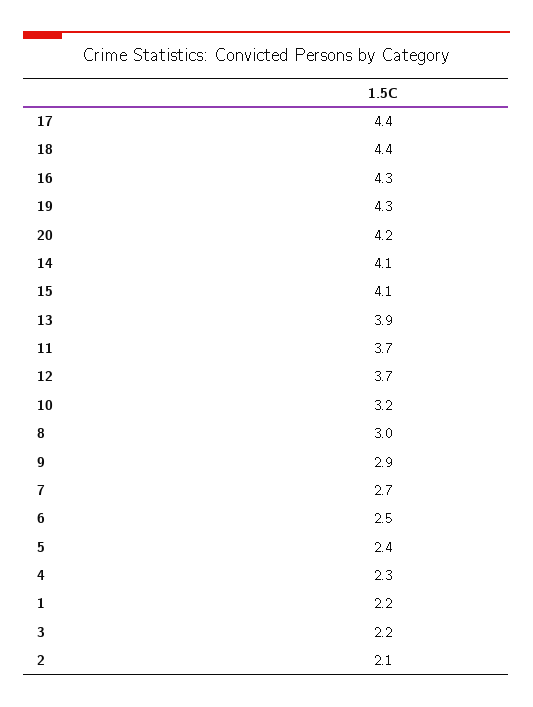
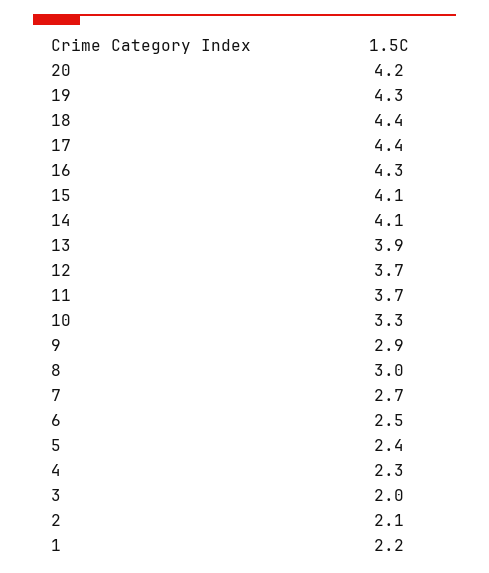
  {
    "17": 4.4,
    "18": 4.4,
    "16": 4.3,
    "19": 4.3,
    "20": 4.2,
    "14": 4.1,
    "15": 4.1,
    "13": 3.9,
    "11": 3.7,
    "12": 3.7,
-   "10": 3.2,
+   "10": 3.3,
    "8": 3,
    "9": 2.9,
    "7": 2.7,
    "6": 2.5,
    "5": 2.4,
    "4": 2.3,
    "1": 2.2,
-   "3": 2.2,
+   "3": 2,
    "2": 2.1
  }

